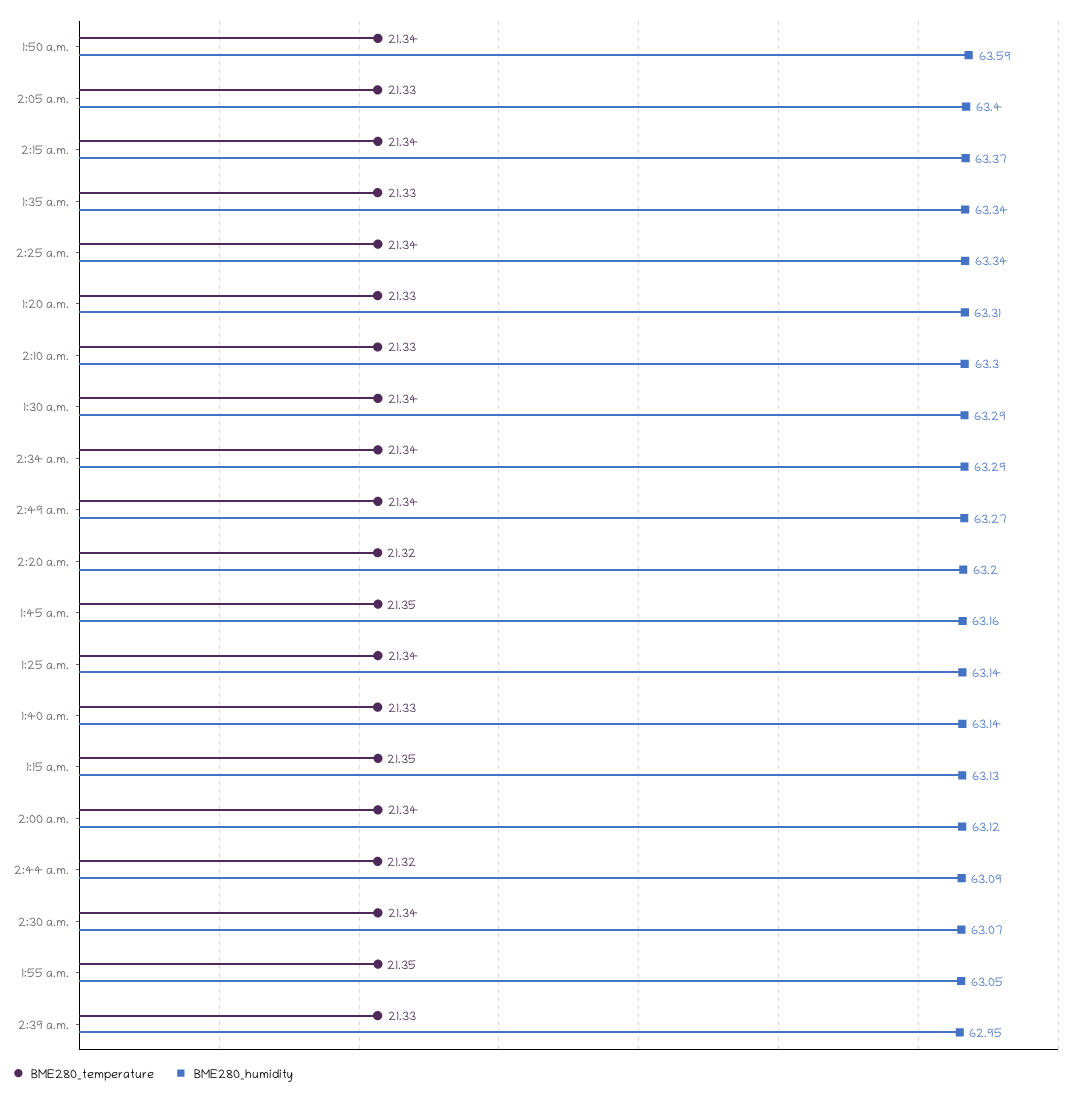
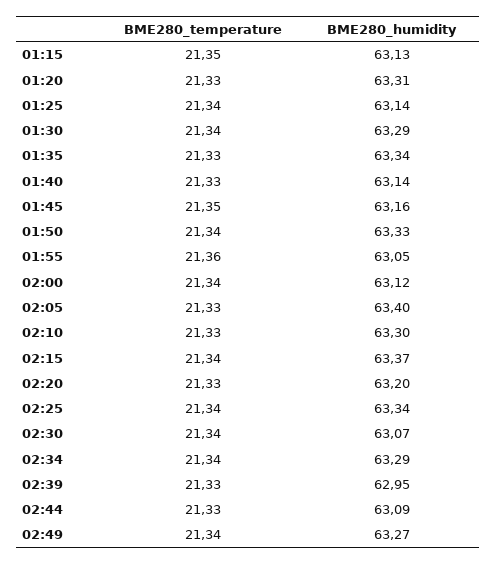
  {
    "BME280_temperature": {
      "1:50 a.m.": 21.34,
      "2:05 a.m.": 21.33,
      "2:15 a.m.": 21.34,
      "1:35 a.m.": 21.33,
      "2:25 a.m.": 21.34,
      "1:20 a.m.": 21.33,
      "2:10 a.m.": 21.33,
      "1:30 a.m.": 21.34,
      "2:34 a.m.": 21.34,
      "2:49 a.m.": 21.34,
-     "2:20 a.m.": 21.32,
+     "2:20 a.m.": 21.33,
      "1:45 a.m.": 21.35,
      "1:25 a.m.": 21.34,
      "1:40 a.m.": 21.33,
      "1:15 a.m.": 21.35,
      "2:00 a.m.": 21.34,
-     "2:44 a.m.": 21.32,
+     "2:44 a.m.": 21.33,
      "2:30 a.m.": 21.34,
-     "1:55 a.m.": 21.35,
+     "1:55 a.m.": 21.36,
      "2:39 a.m.": 21.33
    },
    "BME280_humidity": {
-     "1:50 a.m.": 63.59,
+     "1:50 a.m.": 63.33,
      "2:05 a.m.": 63.4,
      "2:15 a.m.": 63.37,
      "1:35 a.m.": 63.34,
      "2:25 a.m.": 63.34,
      "1:20 a.m.": 63.31,
      "2:10 a.m.": 63.3,
      "1:30 a.m.": 63.29,
      "2:34 a.m.": 63.29,
      "2:49 a.m.": 63.27,
      "2:20 a.m.": 63.2,
      "1:45 a.m.": 63.16,
      "1:25 a.m.": 63.14,
      "1:40 a.m.": 63.14,
      "1:15 a.m.": 63.13,
      "2:00 a.m.": 63.12,
      "2:44 a.m.": 63.09,
      "2:30 a.m.": 63.07,
      "1:55 a.m.": 63.05,
      "2:39 a.m.": 62.95
    }
  }

